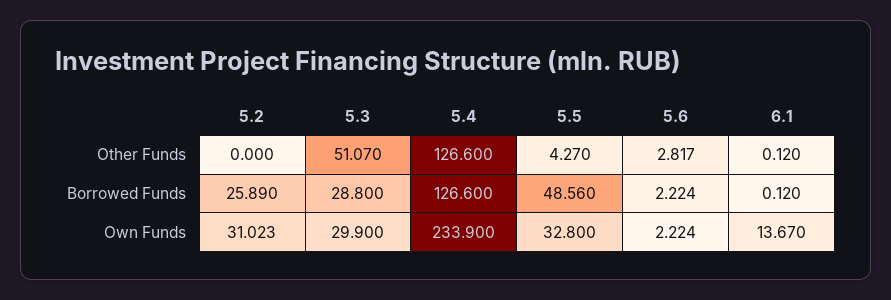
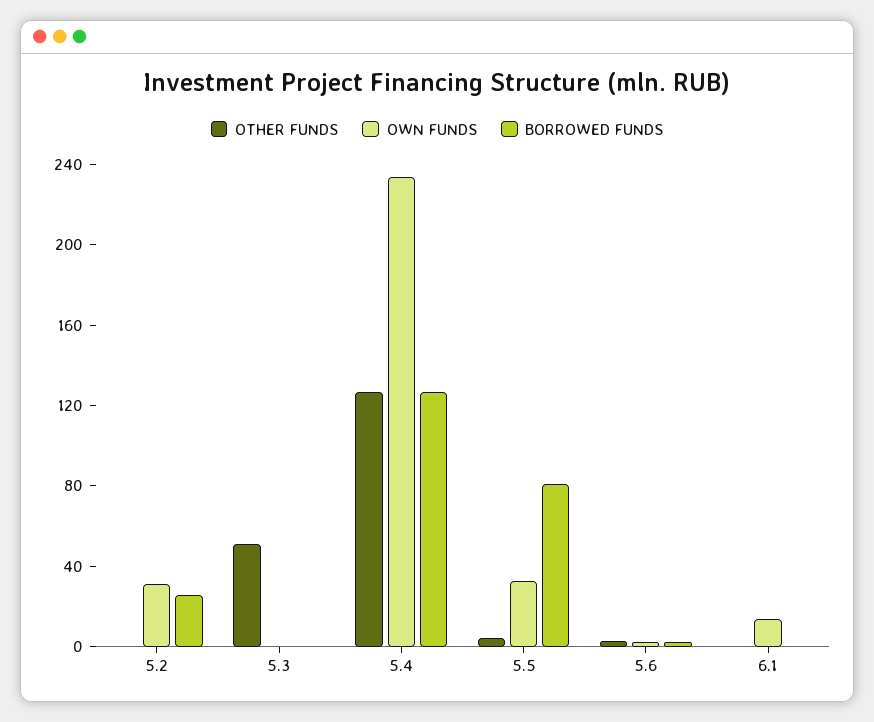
  {
    "Other Funds": {
      "5.2": 0,
      "5.3": 51.07,
      "5.4": 126.6,
      "5.5": 4.27,
      "5.6": 2.817,
      "6.1": 0.12
    },
    "Borrowed Funds": {
      "5.2": 25.89,
-     "5.3": 28.8,
+     "5.3": 0,
      "5.4": 126.6,
-     "5.5": 48.56,
+     "5.5": 80,
      "5.6": 2.224,
      "6.1": 0.12
    },
    "Own Funds": {
      "5.2": 31.023,
-     "5.3": 29.9,
+     "5.3": 0,
      "5.4": 233.9,
      "5.5": 32.8,
      "5.6": 2.224,
      "6.1": 13.67
    }
  }

